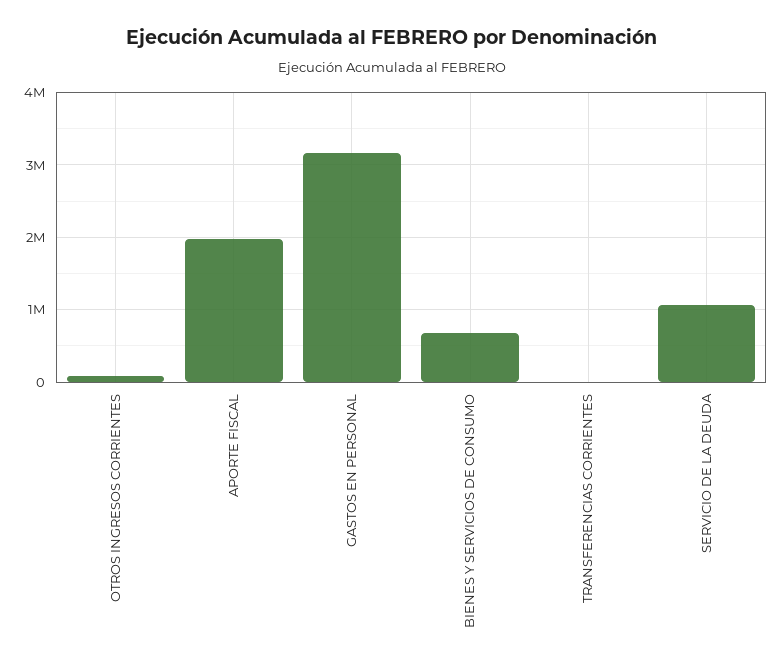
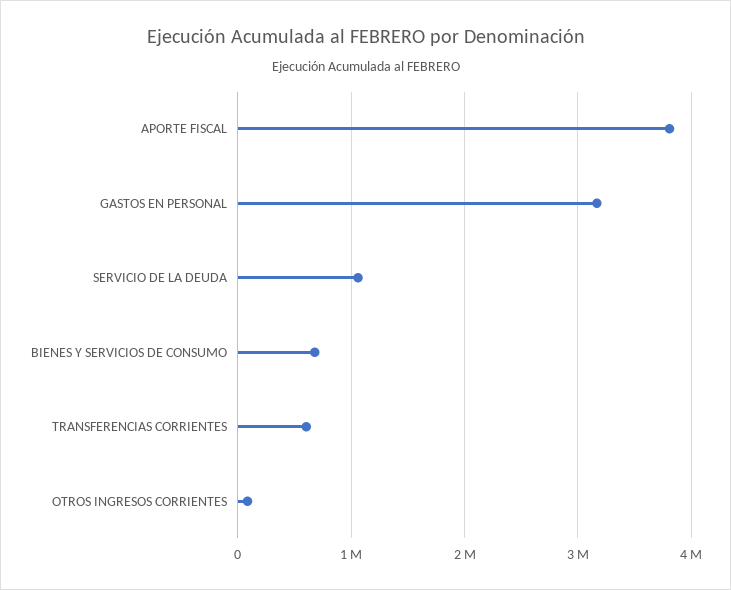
  {
    "OTROS INGRESOS CORRIENTES": 100000,
-   "APORTE FISCAL": 2000000,
+   "APORTE FISCAL": 3800000,
    "GASTOS EN PERSONAL": 3200000,
    "BIENES Y SERVICIOS DE CONSUMO": 700000,
-   "TRANSFERENCIAS CORRIENTES": 0,
+   "TRANSFERENCIAS CORRIENTES": 600000,
    "SERVICIO DE LA DEUDA": 1100000
  }

